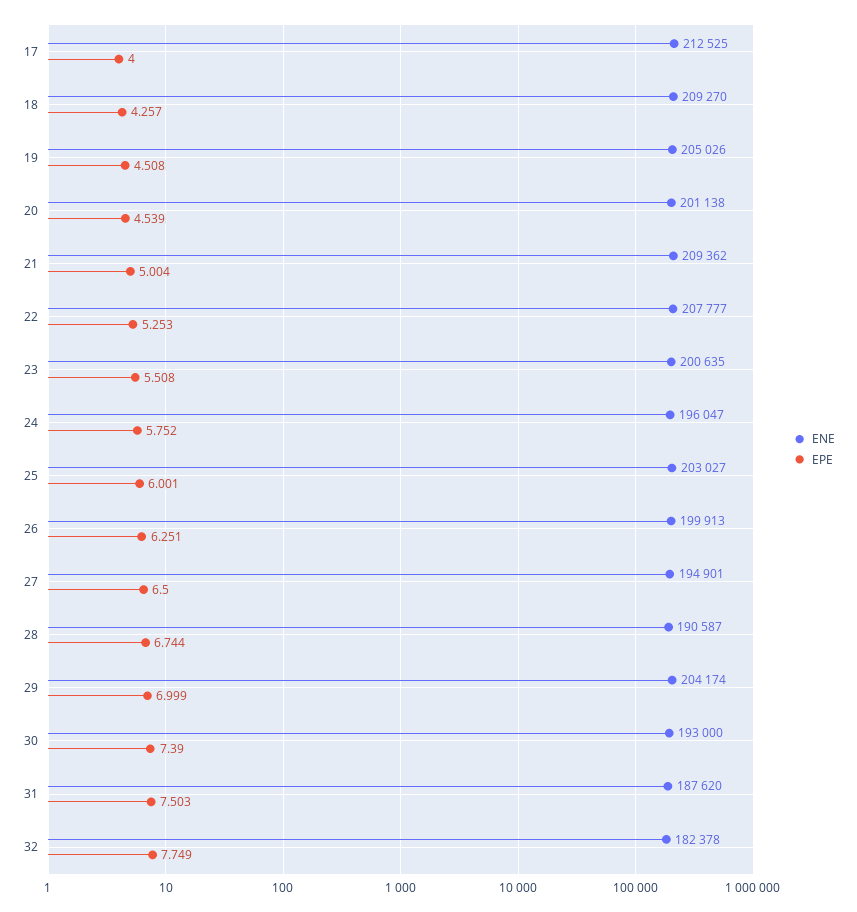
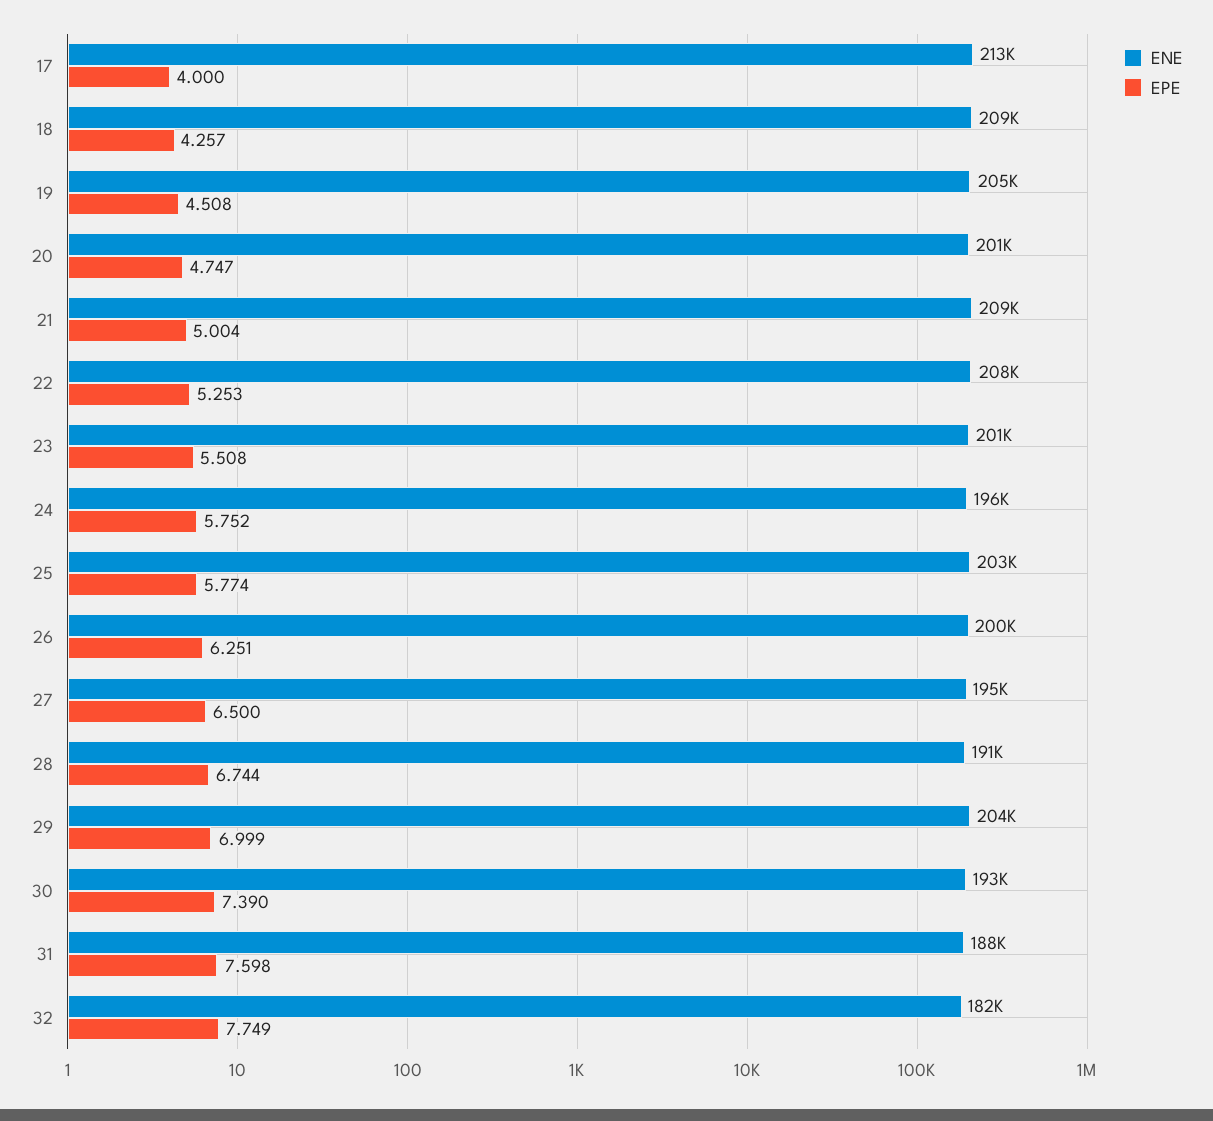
  {
    "ENE": {
      "17": 212525,
      "18": 209270,
      "19": 205026,
      "20": 201138,
      "21": 209362,
      "22": 207777,
      "23": 200635,
      "24": 196047,
      "25": 203027,
      "26": 199913,
      "27": 194901,
      "28": 190587,
      "29": 204174,
      "30": 193000,
      "31": 187620,
      "32": 182378
    },
    "EPE": {
      "17": 4,
      "18": 4.257,
      "19": 4.508,
-     "20": 4.539,
+     "20": 4.747,
      "21": 5.004,
      "22": 5.253,
      "23": 5.508,
      "24": 5.752,
-     "25": 6.001,
+     "25": 5.774,
      "26": 6.251,
      "27": 6.5,
      "28": 6.744,
      "29": 6.999,
      "30": 7.39,
-     "31": 7.503,
+     "31": 7.598,
      "32": 7.749
    }
  }

